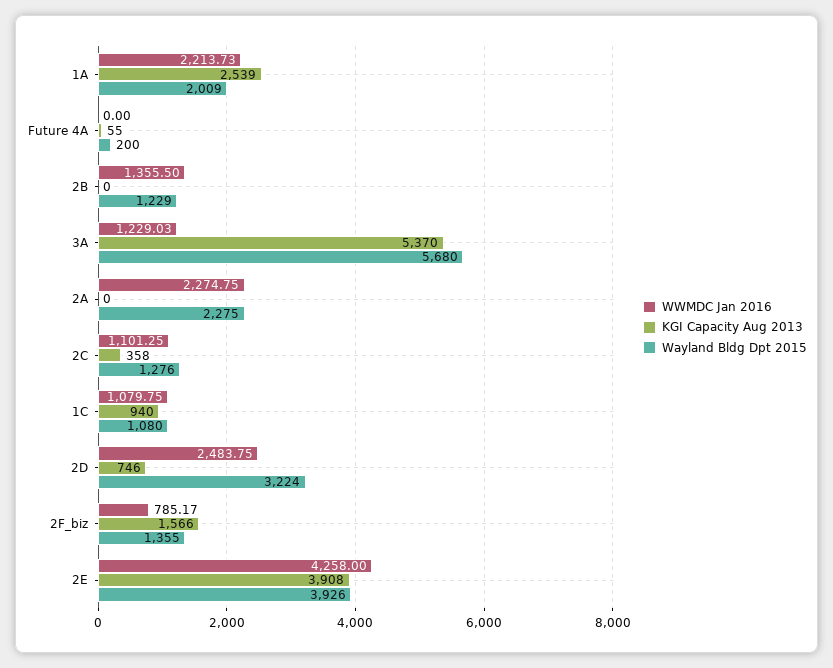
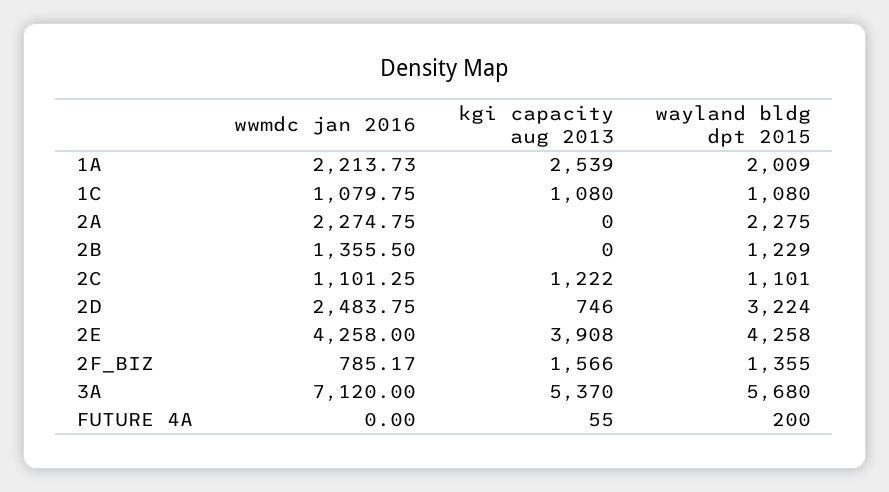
  {
    "WWMDC Jan 2016": {
      "1A": 2213.73,
      "Future 4A": 0,
      "2B": 1355.5,
-     "3A": 1229.03,
+     "3A": 7120,
      "2A": 2274.75,
      "2C": 1101.25,
      "1C": 1079.75,
      "2D": 2483.75,
      "2F_biz": 785.17,
      "2E": 4258
    },
    "KGI Capacity Aug 2013": {
      "1A": 2539,
      "Future 4A": 55,
      "2B": 0,
      "3A": 5370,
      "2A": 0,
-     "2C": 358,
+     "2C": 1222,
-     "1C": 940,
+     "1C": 1080,
      "2D": 746,
      "2F_biz": 1566,
      "2E": 3908
    },
    "Wayland Bldg Dpt 2015": {
      "1A": 2009,
      "Future 4A": 200,
      "2B": 1229,
      "3A": 5680,
      "2A": 2275,
-     "2C": 1276,
+     "2C": 1101,
      "1C": 1080,
      "2D": 3224,
      "2F_biz": 1355,
-     "2E": 3926
+     "2E": 4258
    }
  }

